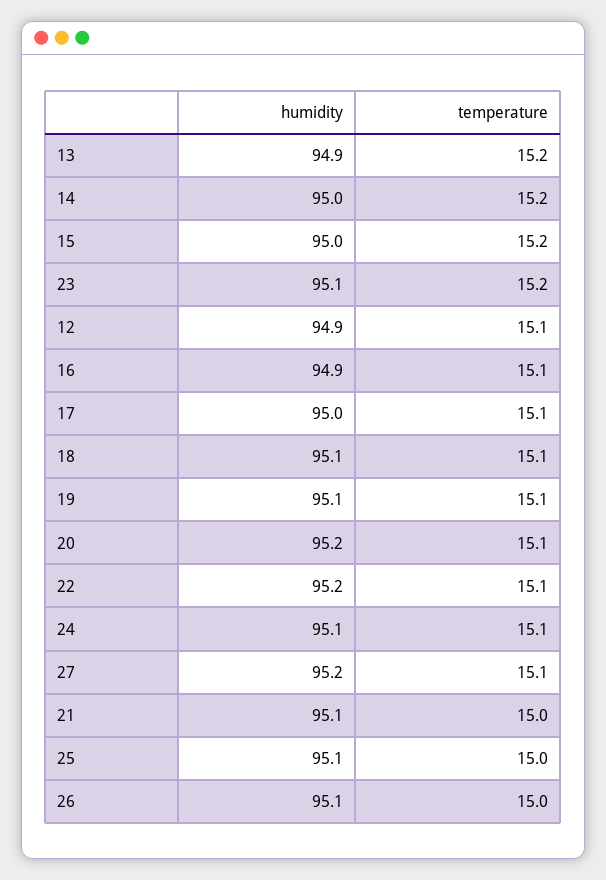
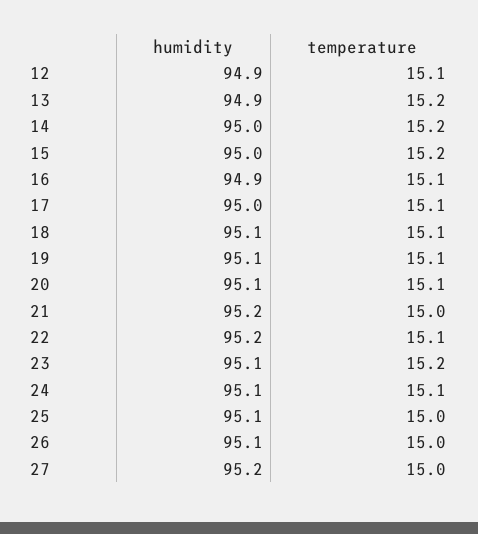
  {
    "humidity": {
      "13": 94.9,
      "14": 95,
      "15": 95,
      "23": 95.1,
      "12": 94.9,
      "16": 94.9,
      "17": 95,
      "18": 95.1,
      "19": 95.1,
-     "20": 95.2,
+     "20": 95.1,
      "22": 95.2,
      "24": 95.1,
      "27": 95.2,
-     "21": 95.1,
+     "21": 95.2,
      "25": 95.1,
      "26": 95.1
    },
    "temperature": {
      "13": 15.2,
      "14": 15.2,
      "15": 15.2,
      "23": 15.2,
      "12": 15.1,
      "16": 15.1,
      "17": 15.1,
      "18": 15.1,
      "19": 15.1,
      "20": 15.1,
      "22": 15.1,
      "24": 15.1,
-     "27": 15.1,
+     "27": 15,
      "21": 15,
      "25": 15,
      "26": 15
    }
  }

